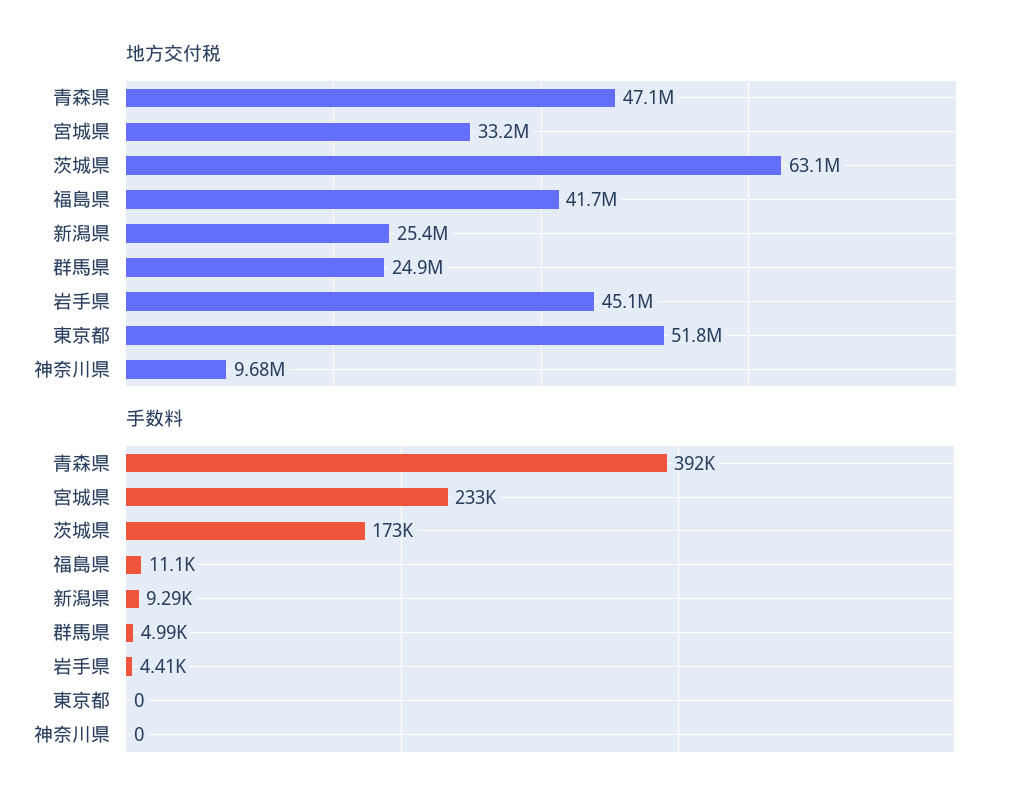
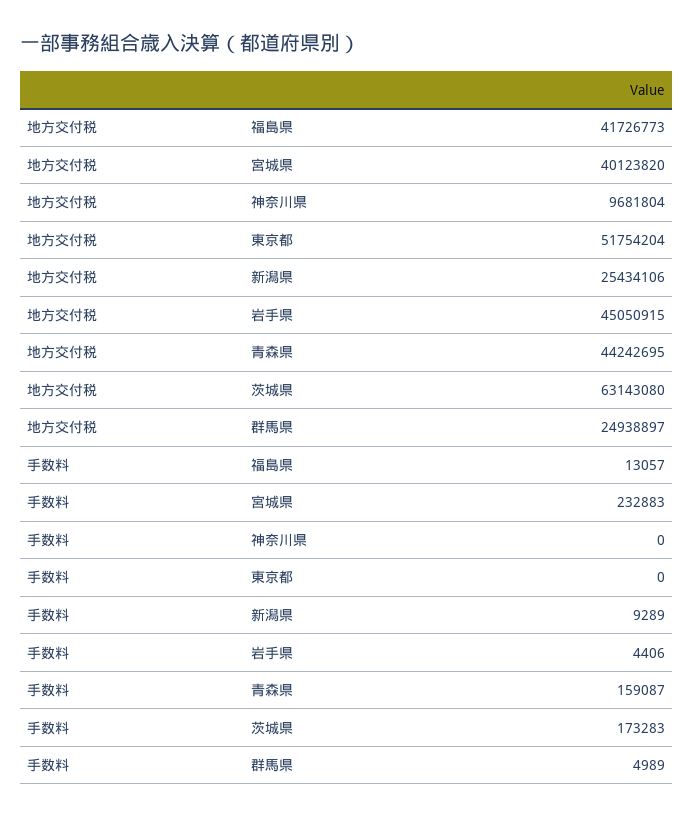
  {
    "地方交付税": {
-     "青森県": 47100000,
+     "青森県": 44242695,
-     "宮城県": 33200000,
+     "宮城県": 40123820,
      "茨城県": 63143080,
      "福島県": 41726773,
      "新潟県": 25434106,
      "群馬県": 24938897,
      "岩手県": 45050915,
      "東京都": 51754204,
      "神奈川県": 9681804
    },
    "手数料": {
-     "青森県": 392000,
+     "青森県": 159087,
      "宮城県": 232883,
      "茨城県": 173283,
-     "福島県": 11100,
+     "福島県": 13057,
      "新潟県": 9289,
      "群馬県": 4989,
      "岩手県": 4406,
      "東京都": 0,
      "神奈川県": 0
    }
  }

